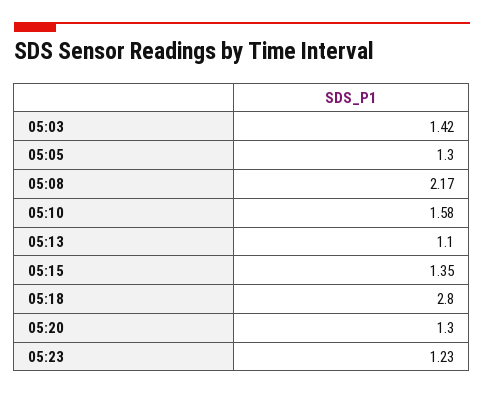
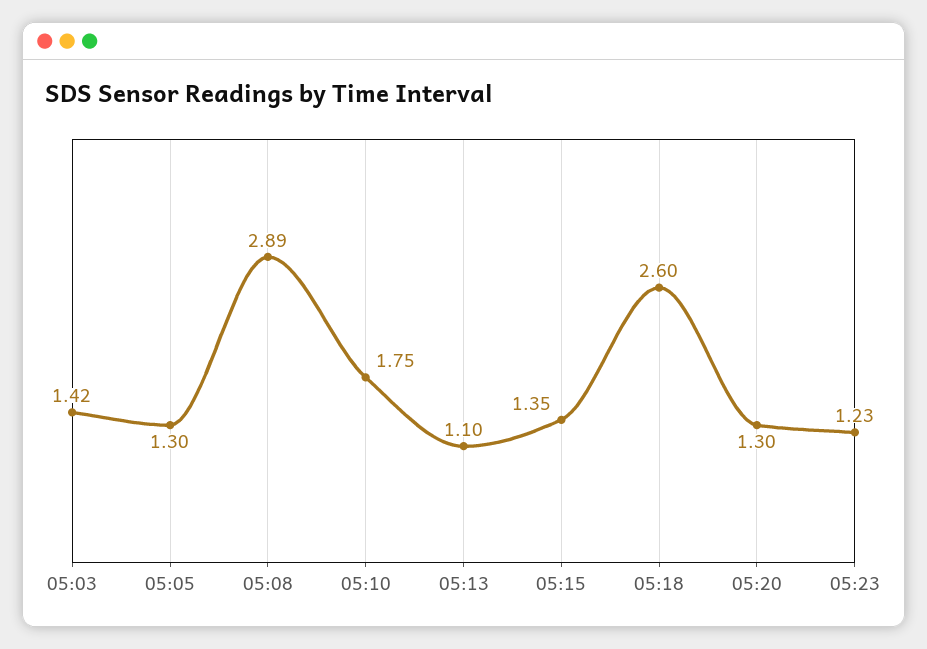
  {
    "05:03": 1.42,
    "05:05": 1.3,
-   "05:08": 2.17,
+   "05:08": 2.89,
-   "05:10": 1.58,
+   "05:10": 1.75,
    "05:13": 1.1,
    "05:15": 1.35,
-   "05:18": 2.8,
+   "05:18": 2.6,
    "05:20": 1.3,
    "05:23": 1.23
  }

